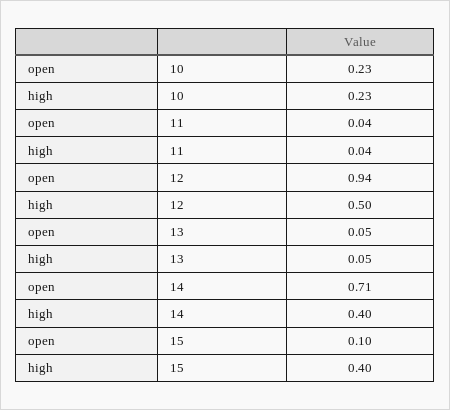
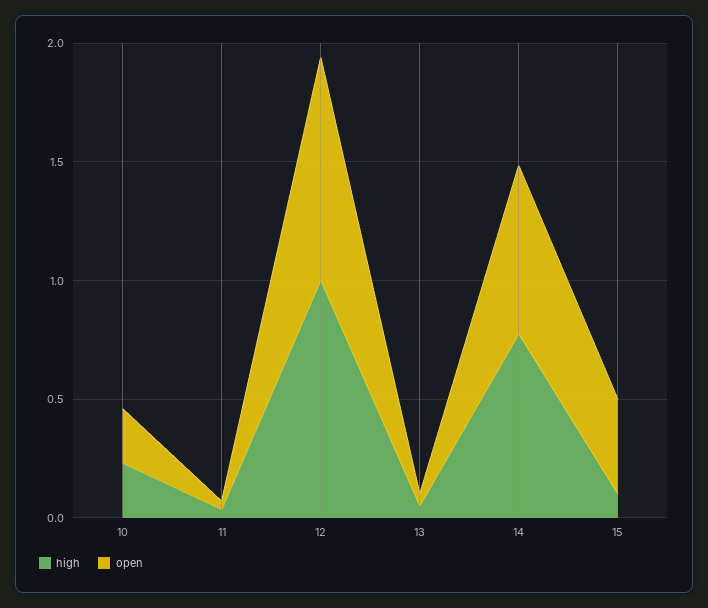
  {
    "open": {
      "10": 0.23,
      "11": 0.04,
      "12": 0.94,
      "13": 0.05,
      "14": 0.71,
-     "15": 0.1
+     "15": 0.4
    },
    "high": {
      "10": 0.23,
      "11": 0.04,
-     "12": 0.5,
+     "12": 1,
      "13": 0.05,
-     "14": 0.4,
+     "14": 0.8,
-     "15": 0.4
+     "15": 0.1
    }
  }

